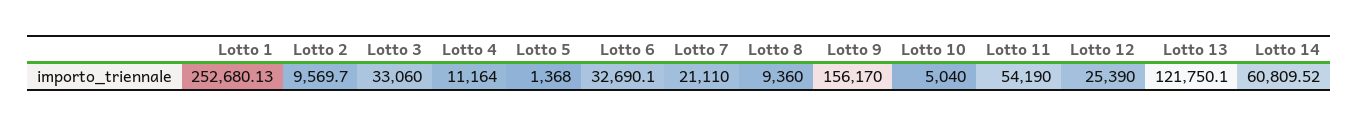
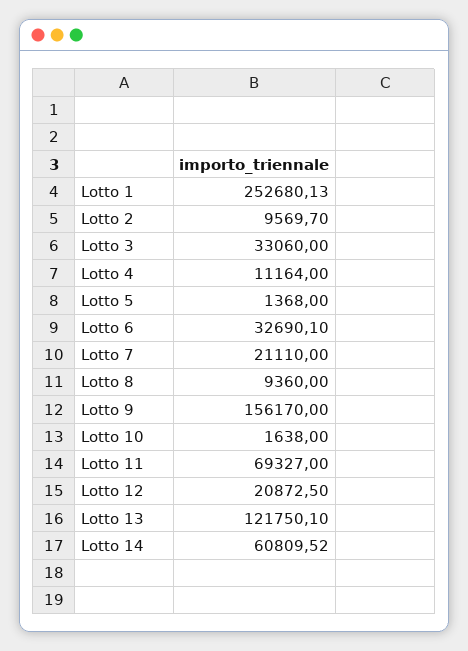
  {
    "Lotto 1": 252680.13,
    "Lotto 2": 9569.7,
    "Lotto 3": 33060,
    "Lotto 4": 11164,
    "Lotto 5": 1368,
    "Lotto 6": 32690.1,
    "Lotto 7": 21110,
    "Lotto 8": 9360,
    "Lotto 9": 156170,
-   "Lotto 10": 5040,
+   "Lotto 10": 1638,
-   "Lotto 11": 54190,
+   "Lotto 11": 69327,
-   "Lotto 12": 25390,
+   "Lotto 12": 20872.5,
    "Lotto 13": 121750.1,
    "Lotto 14": 60809.52
  }

